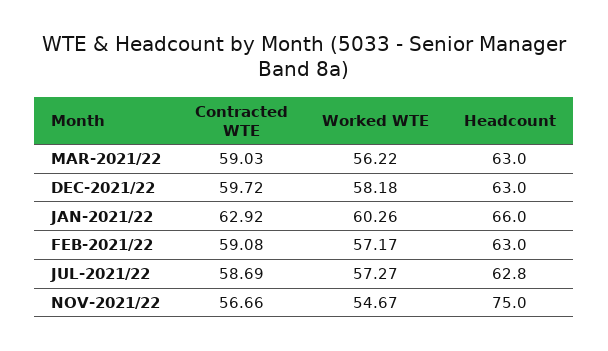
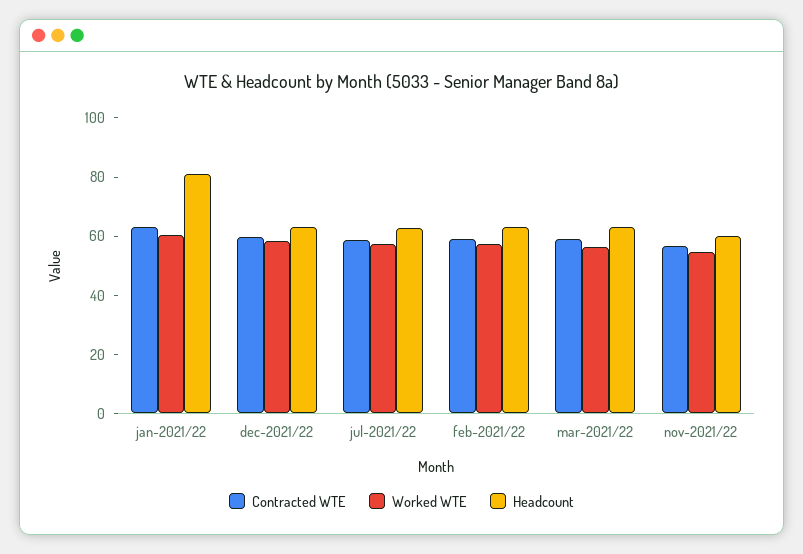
  {
    "Contracted WTE": {
      "MAR-2021/22": 59.03,
      "DEC-2021/22": 59.72,
      "JAN-2021/22": 62.92,
      "FEB-2021/22": 59.08,
      "JUL-2021/22": 58.69,
      "NOV-2021/22": 56.66
    },
    "Worked WTE": {
      "MAR-2021/22": 56.22,
      "DEC-2021/22": 58.18,
      "JAN-2021/22": 60.26,
      "FEB-2021/22": 57.17,
      "JUL-2021/22": 57.27,
      "NOV-2021/22": 54.67
    },
    "Headcount": {
      "MAR-2021/22": 63,
      "DEC-2021/22": 63,
-     "JAN-2021/22": 66,
+     "JAN-2021/22": 80,
      "FEB-2021/22": 63,
      "JUL-2021/22": 62.8,
-     "NOV-2021/22": 75
+     "NOV-2021/22": 60
    }
  }

